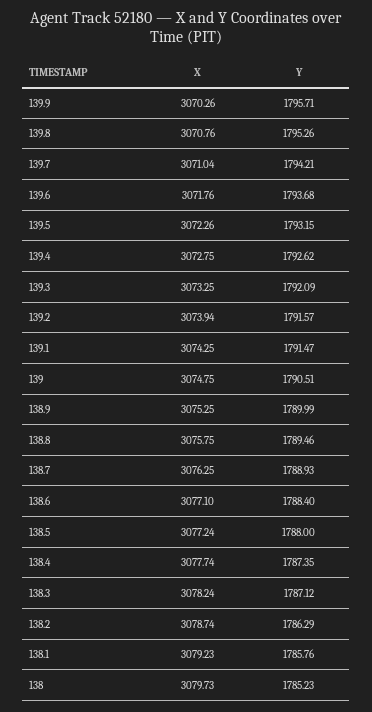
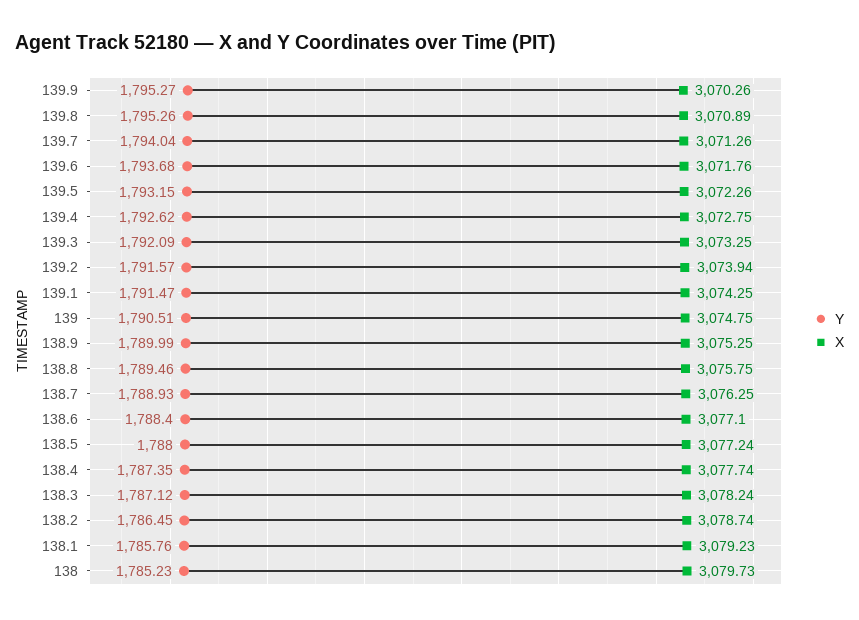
  {
    "X": {
      "139.9": 3070.26,
-     "139.8": 3070.76,
+     "139.8": 3070.89,
-     "139.7": 3071.04,
+     "139.7": 3071.26,
      "139.6": 3071.76,
      "139.5": 3072.26,
      "139.4": 3072.75,
      "139.3": 3073.25,
      "139.2": 3073.94,
      "139.1": 3074.25,
      "139": 3074.75,
      "138.9": 3075.25,
      "138.8": 3075.75,
      "138.7": 3076.25,
      "138.6": 3077.1,
      "138.5": 3077.24,
      "138.4": 3077.74,
      "138.3": 3078.24,
      "138.2": 3078.74,
      "138.1": 3079.23,
      "138": 3079.73
    },
    "Y": {
-     "139.9": 1795.71,
+     "139.9": 1795.27,
      "139.8": 1795.26,
-     "139.7": 1794.21,
+     "139.7": 1794.04,
      "139.6": 1793.68,
      "139.5": 1793.15,
      "139.4": 1792.62,
      "139.3": 1792.09,
      "139.2": 1791.57,
      "139.1": 1791.47,
      "139": 1790.51,
      "138.9": 1789.99,
      "138.8": 1789.46,
      "138.7": 1788.93,
      "138.6": 1788.4,
      "138.5": 1788,
      "138.4": 1787.35,
      "138.3": 1787.12,
-     "138.2": 1786.29,
+     "138.2": 1786.45,
      "138.1": 1785.76,
      "138": 1785.23
    }
  }

